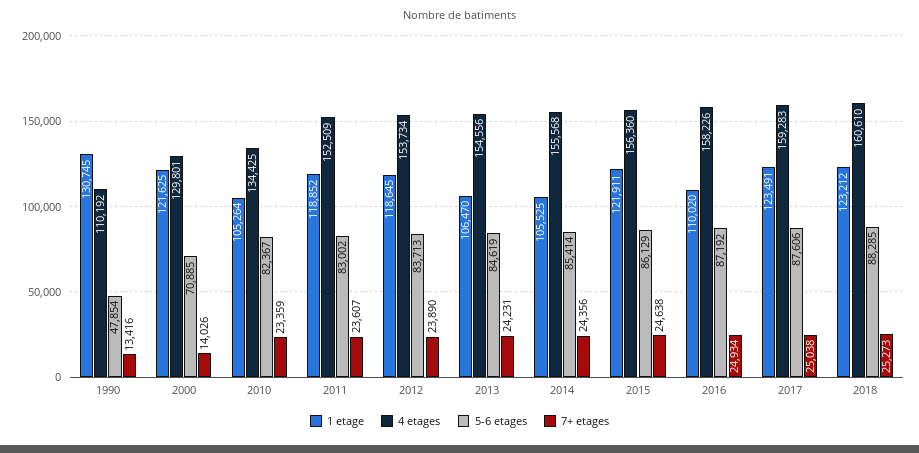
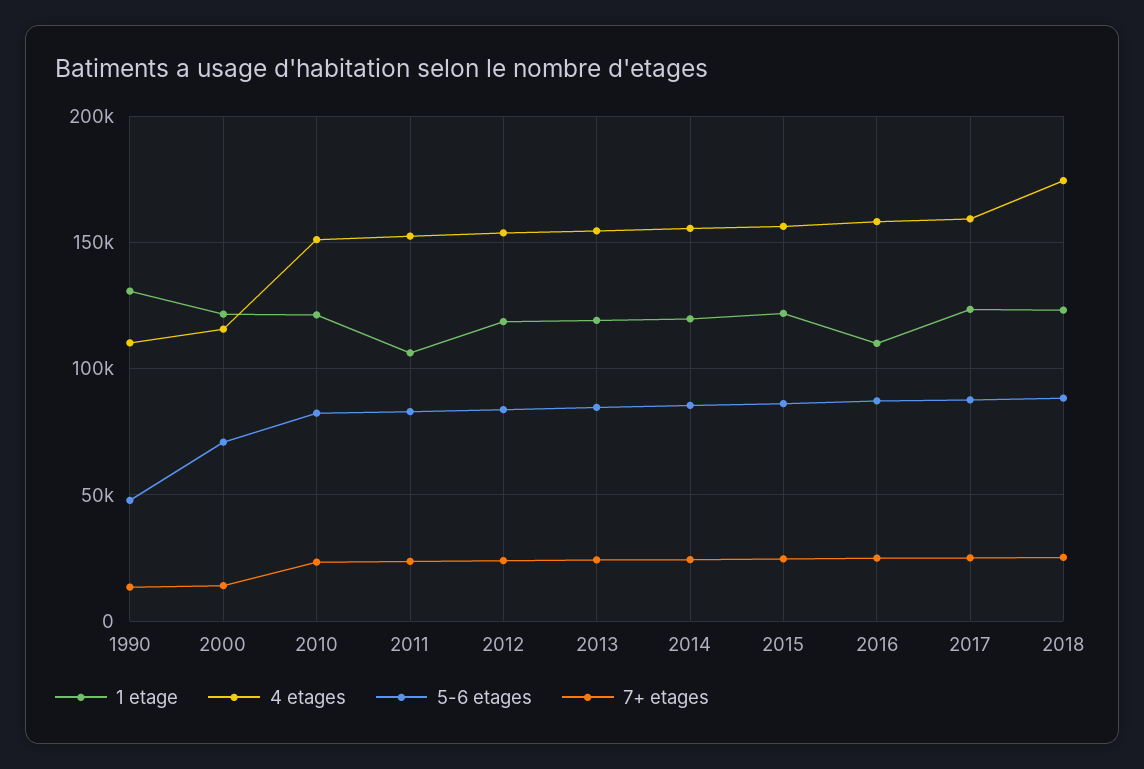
  {
    "1 etage": {
      "1990": 130745,
      "2000": 121625,
-     "2010": 105264,
+     "2010": 120000,
-     "2011": 118852,
+     "2011": 105000,
      "2012": 118645,
-     "2013": 106470,
+     "2013": 120000,
-     "2014": 105525,
+     "2014": 120000,
      "2015": 121911,
      "2016": 110020,
      "2017": 123491,
      "2018": 123212
    },
    "4 etages": {
      "1990": 110192,
-     "2000": 129801,
+     "2000": 115000,
-     "2010": 134425,
+     "2010": 150000,
      "2011": 152509,
      "2012": 153734,
      "2013": 154556,
      "2014": 155568,
      "2015": 156360,
      "2016": 158226,
      "2017": 159283,
-     "2018": 160610
+     "2018": 175000
    },
    "5-6 etages": {
      "1990": 47854,
      "2000": 70885,
      "2010": 82367,
      "2011": 83002,
      "2012": 83713,
      "2013": 84619,
      "2014": 85414,
      "2015": 86129,
      "2016": 87192,
      "2017": 87606,
      "2018": 88285
    },
    "7+ etages": {
      "1990": 13416,
      "2000": 14026,
      "2010": 23359,
      "2011": 23607,
      "2012": 23890,
      "2013": 24231,
      "2014": 24356,
      "2015": 24638,
      "2016": 24934,
      "2017": 25038,
      "2018": 25273
    }
  }

